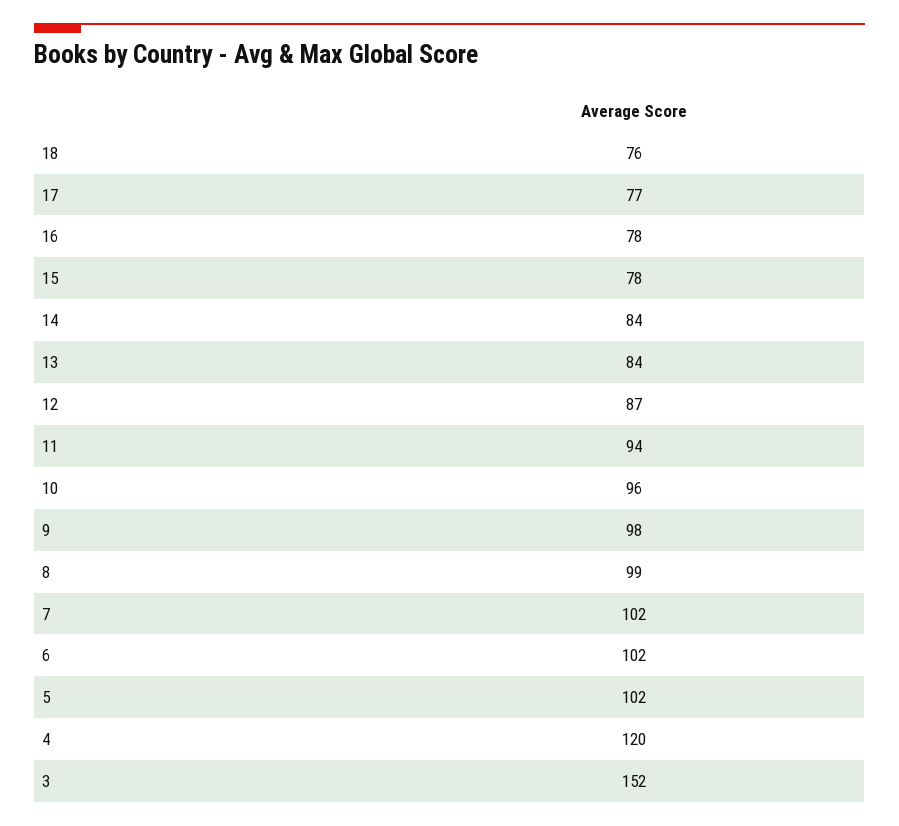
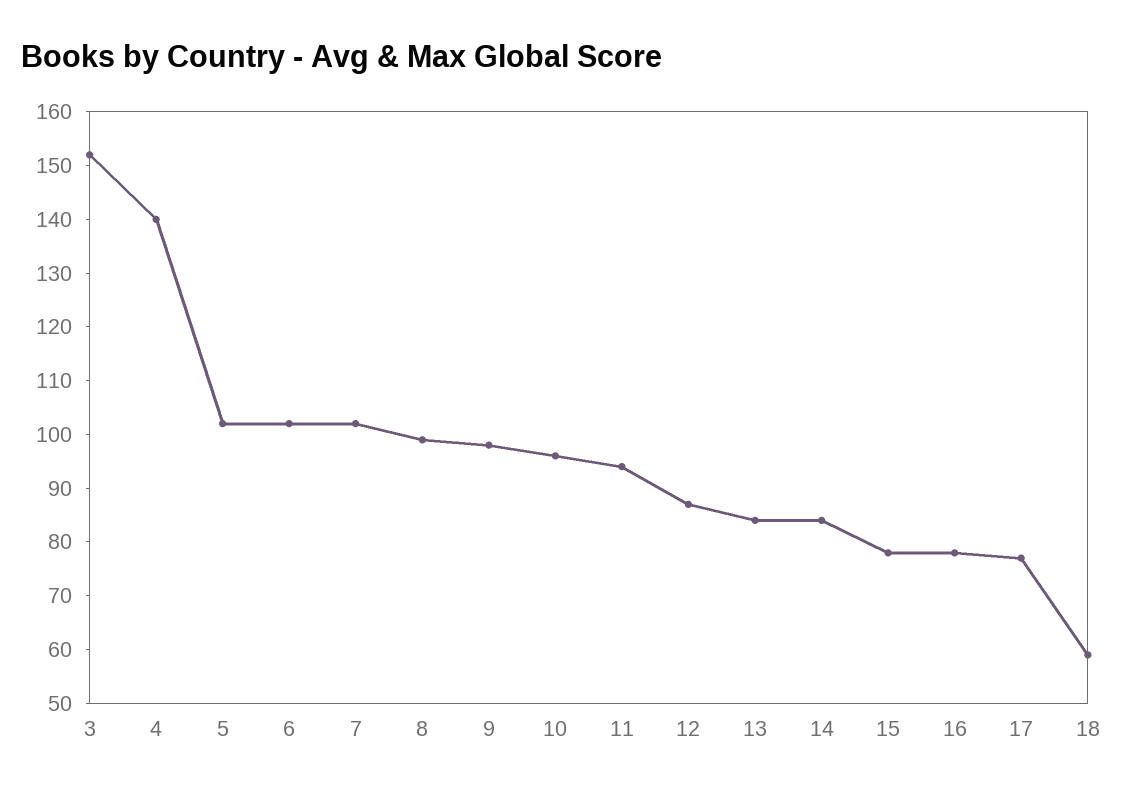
  {
-   "18": 76,
+   "18": 60,
    "17": 77,
    "16": 78,
    "15": 78,
    "14": 84,
    "13": 84,
    "12": 87,
    "11": 94,
    "10": 96,
    "9": 98,
    "8": 99,
    "7": 102,
    "6": 102,
    "5": 102,
-   "4": 120,
+   "4": 140,
    "3": 152
  }

